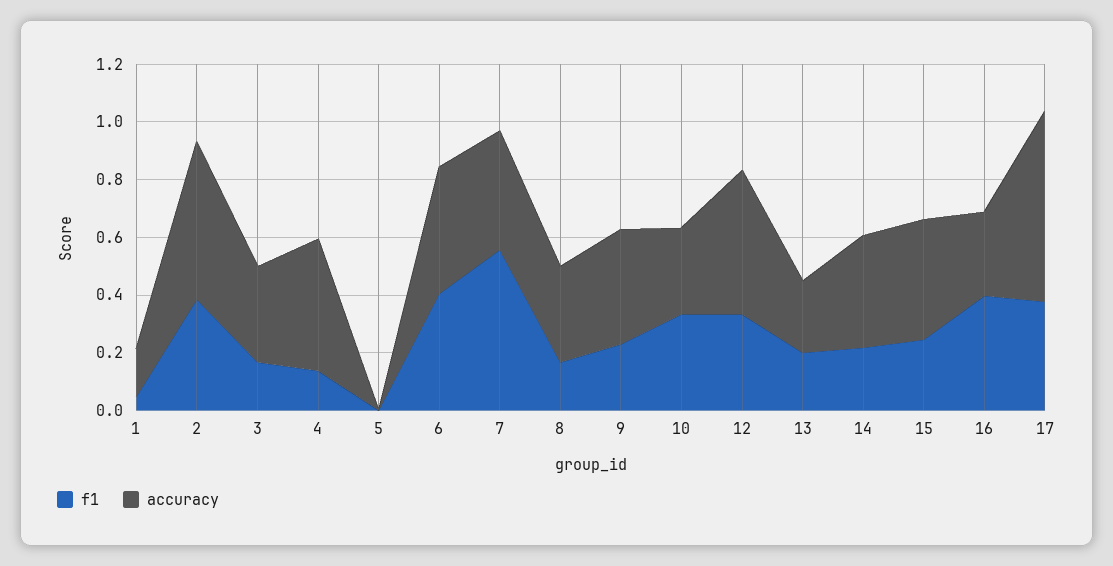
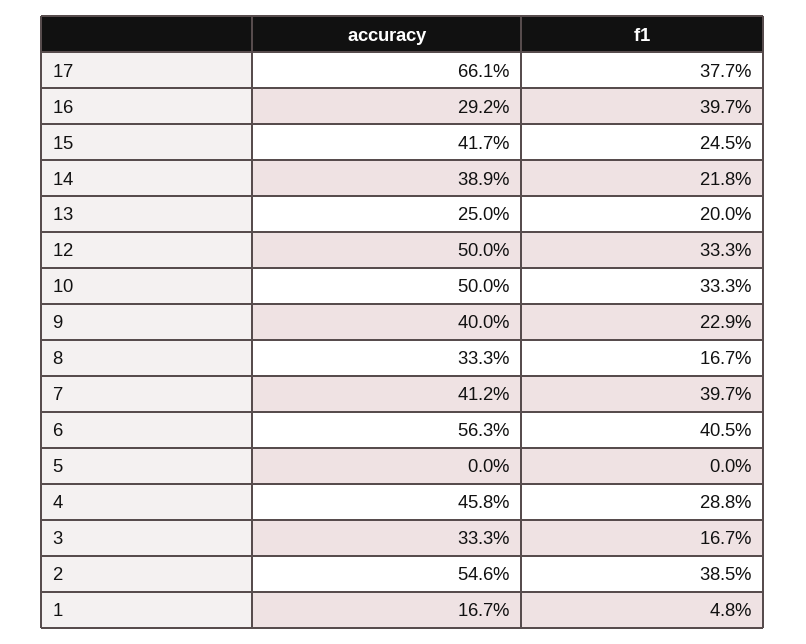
  {
    "f1": {
      "1": 0.048,
      "2": 0.385,
      "3": 0.167,
-     "4": 0.15,
+     "4": 0.288,
      "5": 0,
      "6": 0.405,
-     "7": 0.55,
+     "7": 0.397,
      "8": 0.167,
      "9": 0.229,
      "10": 0.333,
      "12": 0.333,
      "13": 0.2,
      "14": 0.218,
      "15": 0.245,
      "16": 0.397,
      "17": 0.377
    },
    "accuracy": {
      "1": 0.167,
      "2": 0.546,
      "3": 0.333,
      "4": 0.458,
      "5": 0,
-     "6": 0.45,
+     "6": 0.563,
      "7": 0.412,
      "8": 0.333,
      "9": 0.4,
-     "10": 0.3,
+     "10": 0.5,
      "12": 0.5,
      "13": 0.25,
      "14": 0.389,
      "15": 0.417,
      "16": 0.292,
      "17": 0.661
    }
  }

